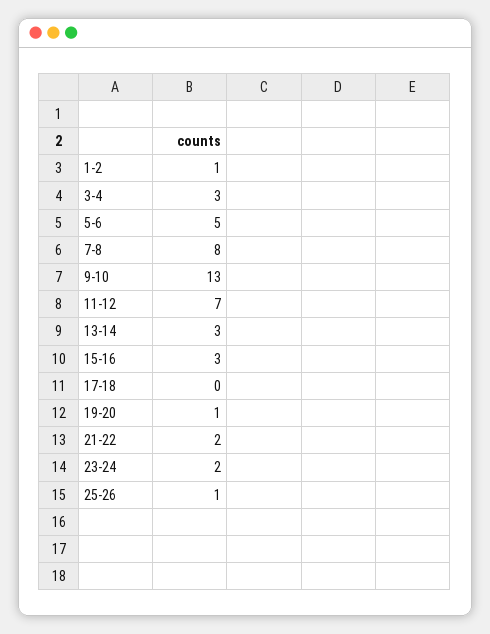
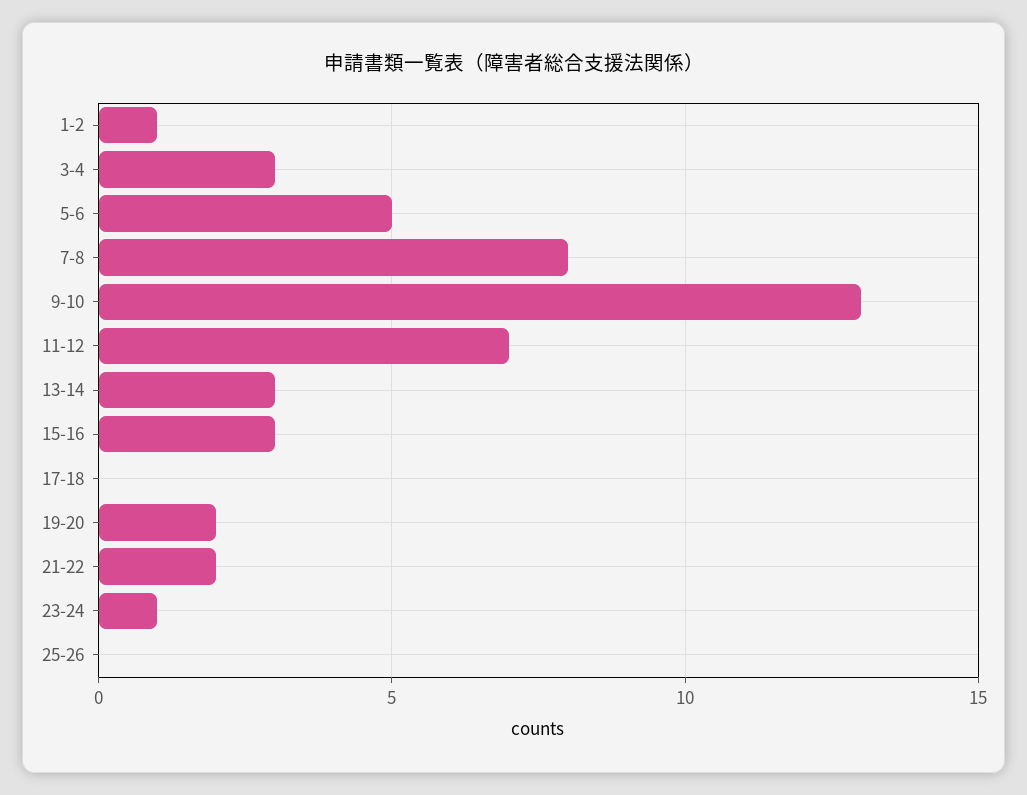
  {
    "1-2": 1,
    "3-4": 3,
    "5-6": 5,
    "7-8": 8,
    "9-10": 13,
    "11-12": 7,
    "13-14": 3,
    "15-16": 3,
    "17-18": 0,
-   "19-20": 1,
+   "19-20": 2,
    "21-22": 2,
-   "23-24": 2,
+   "23-24": 1,
-   "25-26": 1
+   "25-26": 0
  }

